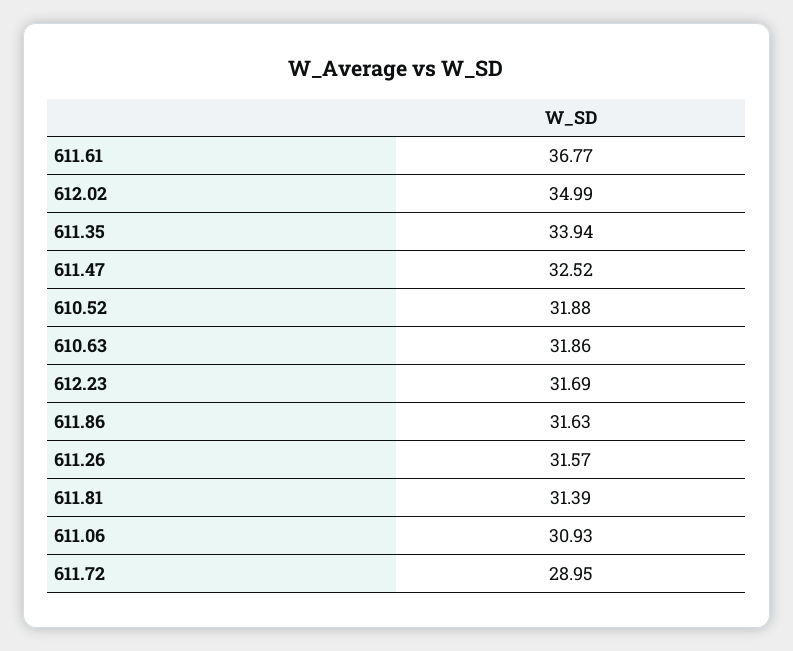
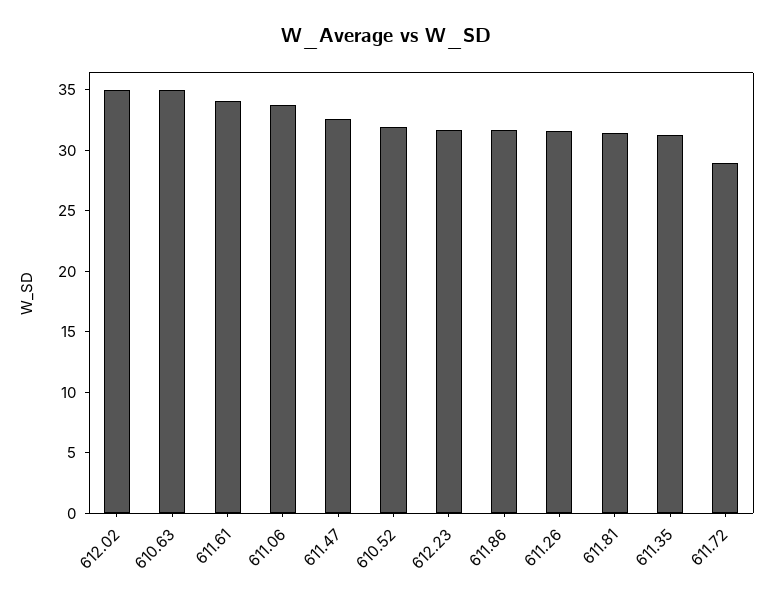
  {
-   "611.61": 36.77,
+   "611.61": 34,
    "612.02": 34.99,
-   "611.35": 33.94,
+   "611.35": 31,
    "611.47": 32.52,
    "610.52": 31.88,
-   "610.63": 31.86,
+   "610.63": 35,
    "612.23": 31.69,
    "611.86": 31.63,
    "611.26": 31.57,
    "611.81": 31.39,
-   "611.06": 30.93,
+   "611.06": 34,
    "611.72": 28.95
  }

